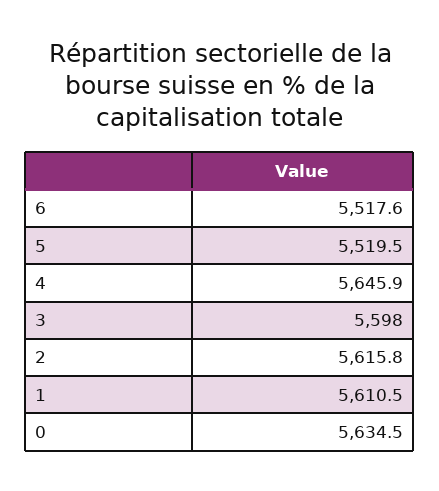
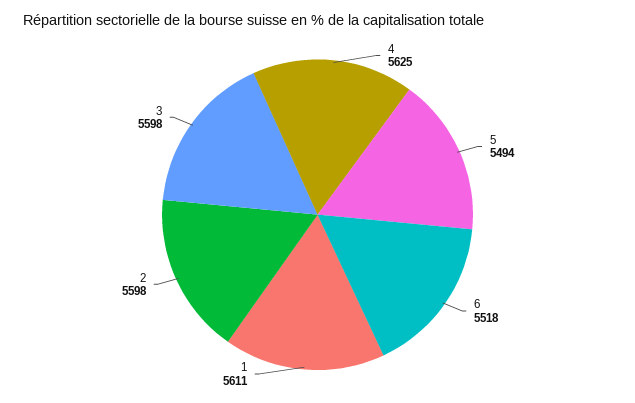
  {
    "6": 5517.6,
-   "5": 5519.5,
+   "5": 5494,
-   "4": 5645.9,
+   "4": 5625,
    "3": 5598,
-   "2": 5615.8,
+   "2": 5598,
-   "1": 5610.5,
+   "1": 5610.5
-   "0": 5634.5
  }

